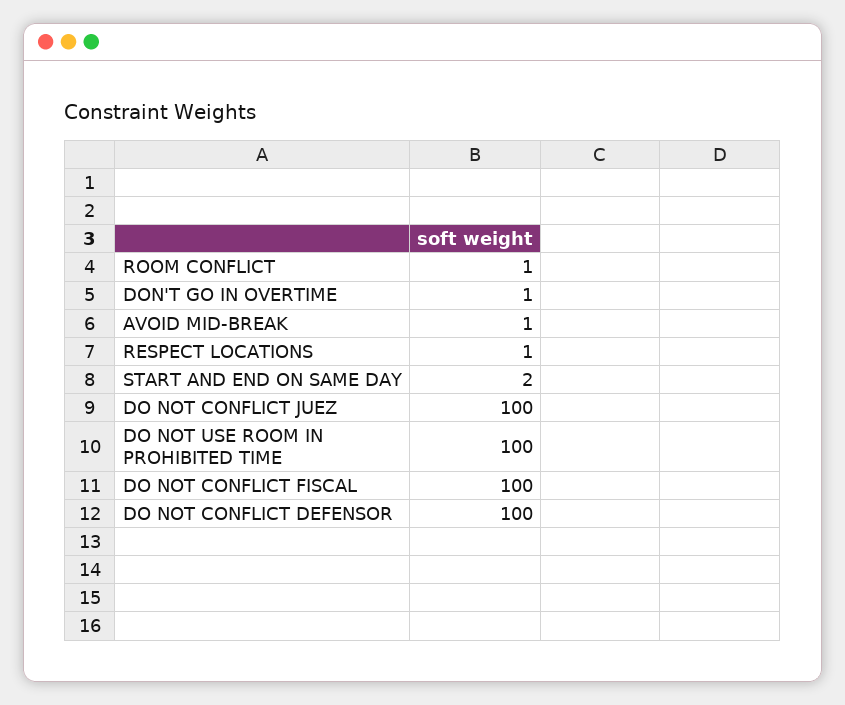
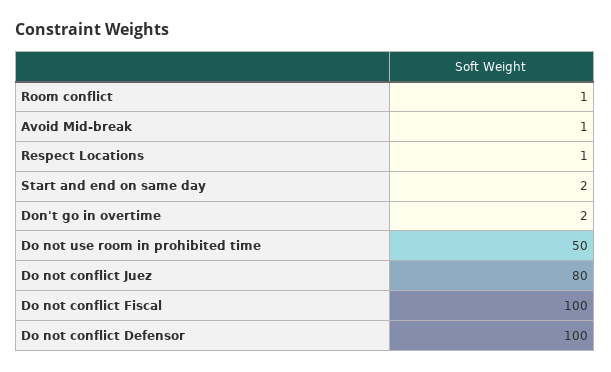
  {
    "ROOM CONFLICT": 1,
-   "DON'T GO IN OVERTIME": 1,
+   "DON'T GO IN OVERTIME": 2,
    "AVOID MID-BREAK": 1,
    "RESPECT LOCATIONS": 1,
    "START AND END ON SAME DAY": 2,
-   "DO NOT CONFLICT JUEZ": 100,
+   "DO NOT CONFLICT JUEZ": 80,
-   "DO NOT USE ROOM IN PROHIBITED TIME": 100,
+   "DO NOT USE ROOM IN PROHIBITED TIME": 50,
    "DO NOT CONFLICT FISCAL": 100,
    "DO NOT CONFLICT DEFENSOR": 100
  }

